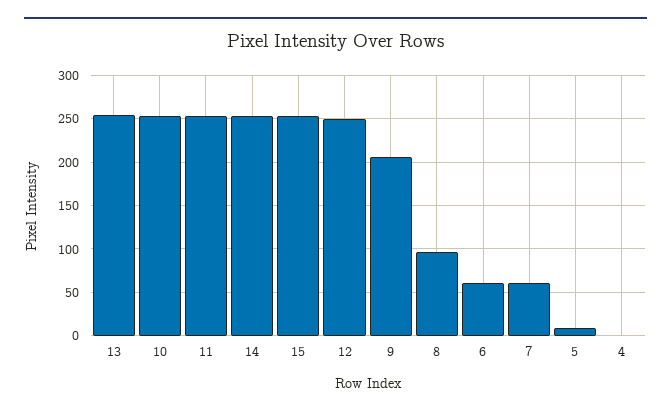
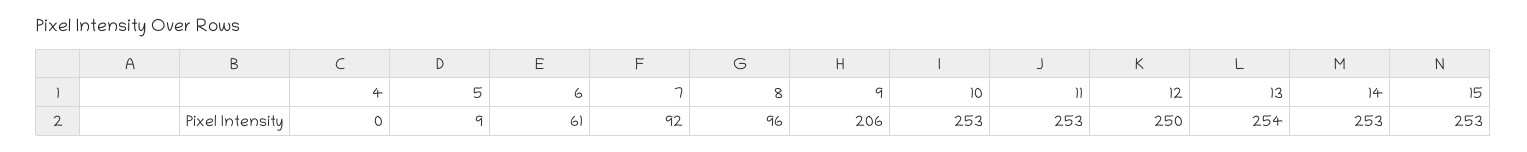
  {
    "13": 254,
    "10": 253,
    "11": 253,
    "14": 253,
    "15": 253,
    "12": 250,
    "9": 206,
    "8": 96,
    "6": 61,
-   "7": 60,
+   "7": 92,
    "5": 9,
    "4": 0
  }

